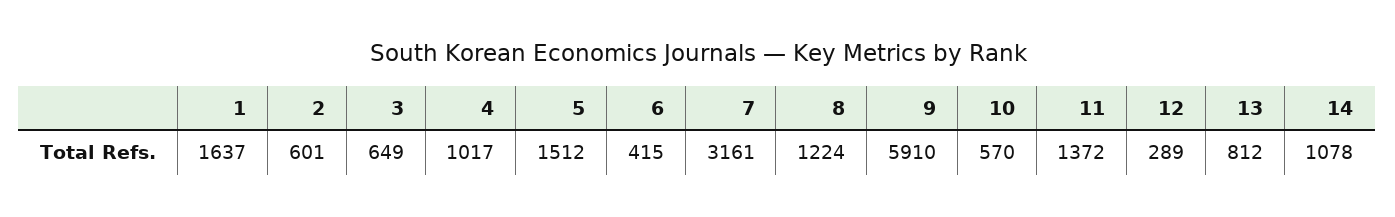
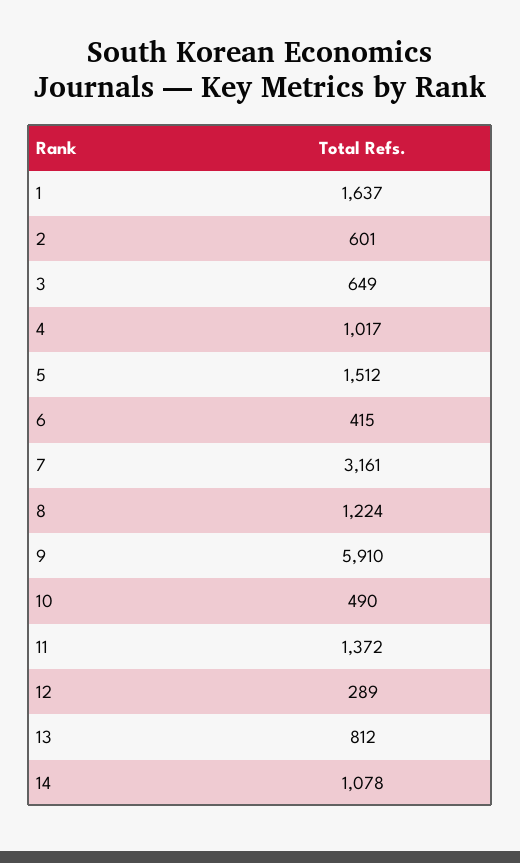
  {
    "1": 1637,
    "2": 601,
    "3": 649,
    "4": 1017,
    "5": 1512,
    "6": 415,
    "7": 3161,
    "8": 1224,
    "9": 5910,
-   "10": 570,
+   "10": 490,
    "11": 1372,
    "12": 289,
    "13": 812,
    "14": 1078
  }

